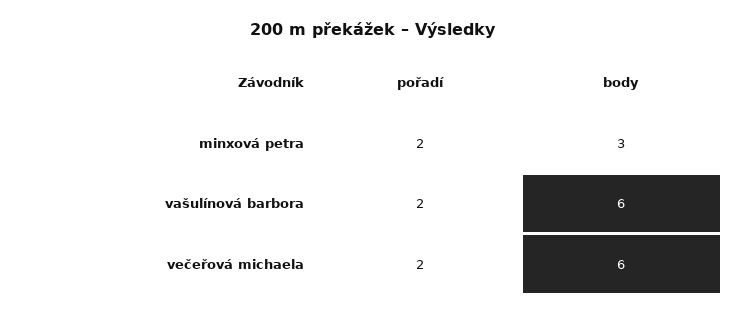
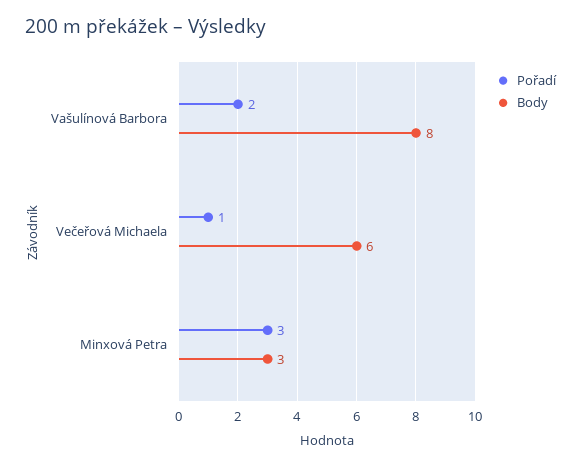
  {
    "pořadí": {
-     "minxová petra": 2,
+     "minxová petra": 3,
      "vašulínová barbora": 2,
-     "večeřová michaela": 2
+     "večeřová michaela": 1
    },
    "body": {
      "minxová petra": 3,
-     "vašulínová barbora": 6,
+     "vašulínová barbora": 8,
      "večeřová michaela": 6
    }
  }

